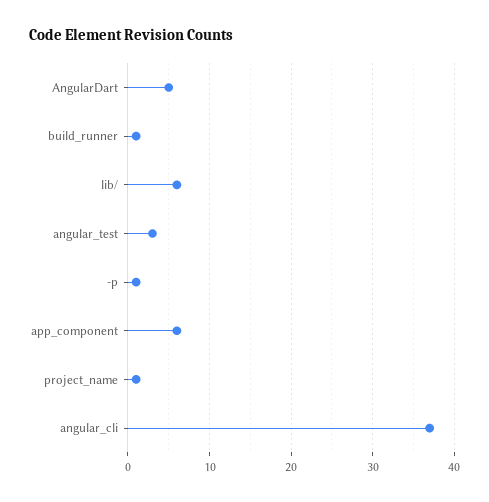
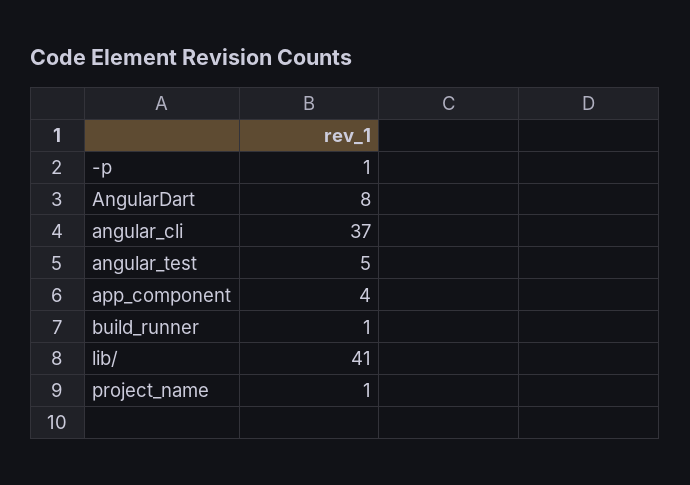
  {
-   "AngularDart": 5,
+   "AngularDart": 8,
    "build_runner": 1,
-   "lib/": 6,
+   "lib/": 41,
-   "angular_test": 3,
+   "angular_test": 5,
    "-p": 1,
-   "app_component": 6,
+   "app_component": 4,
    "project_name": 1,
    "angular_cli": 37
  }

